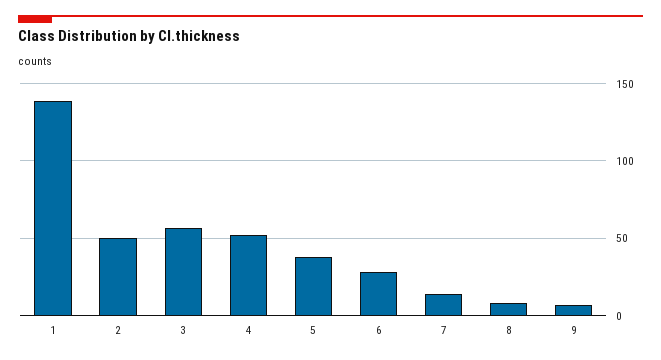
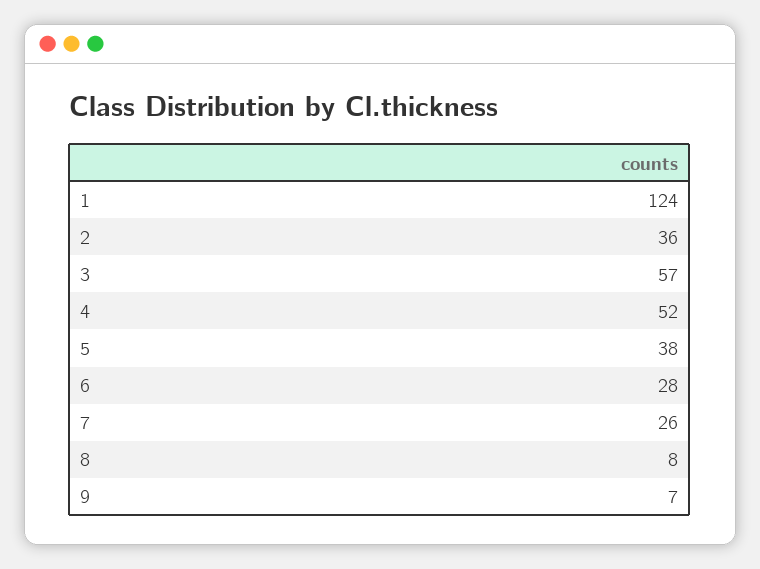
  {
-   "1": 140,
+   "1": 124,
-   "2": 50,
+   "2": 36,
    "3": 57,
    "4": 52,
    "5": 38,
    "6": 28,
-   "7": 15,
+   "7": 26,
    "8": 8,
    "9": 7
  }

